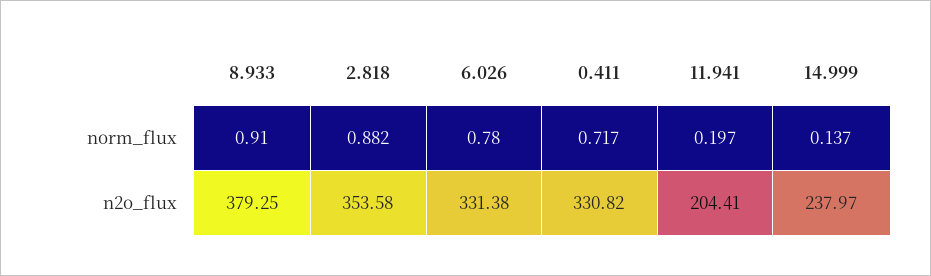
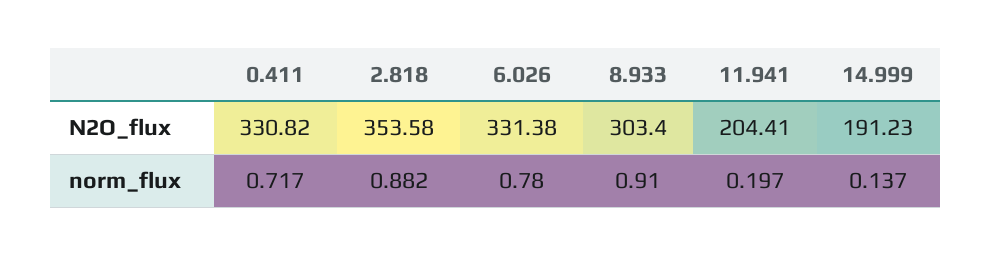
  {
    "8.933": {
      "norm_flux": 0.91,
-     "n2o_flux": 379.25
+     "n2o_flux": 303.4
    },
    "2.818": {
      "norm_flux": 0.882,
      "n2o_flux": 353.58
    },
    "6.026": {
      "norm_flux": 0.78,
      "n2o_flux": 331.38
    },
    "0.411": {
      "norm_flux": 0.717,
      "n2o_flux": 330.82
    },
    "11.941": {
      "norm_flux": 0.197,
      "n2o_flux": 204.41
    },
    "14.999": {
      "norm_flux": 0.137,
-     "n2o_flux": 237.97
+     "n2o_flux": 191.23
    }
  }

